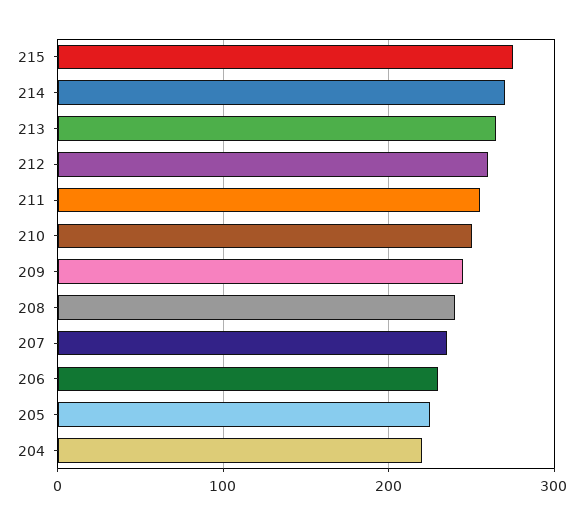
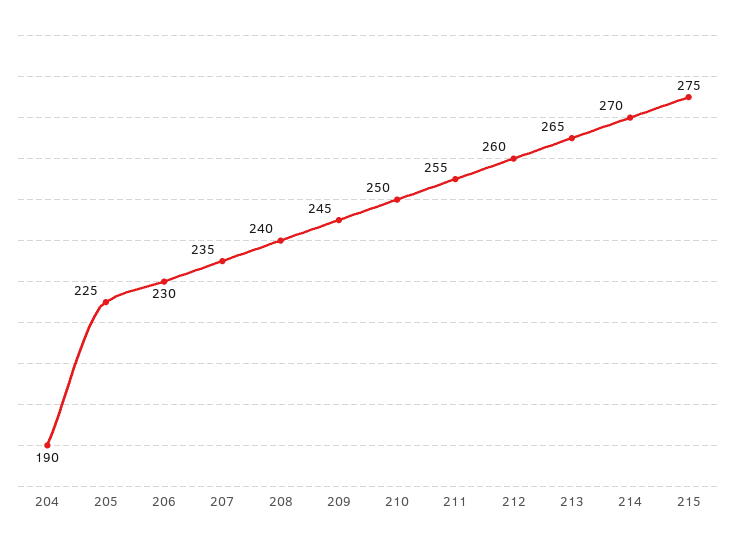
  {
    "215": 275,
    "214": 270,
    "213": 265,
    "212": 260,
    "211": 255,
    "210": 250,
    "209": 245,
    "208": 240,
    "207": 235,
    "206": 230,
    "205": 225,
-   "204": 220
+   "204": 190
  }

